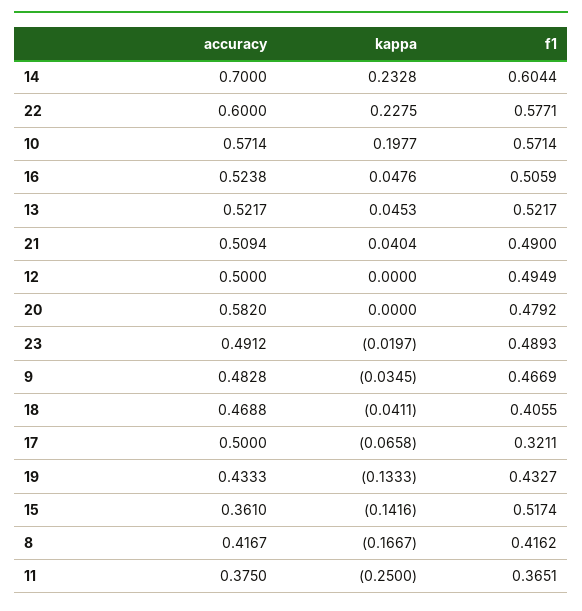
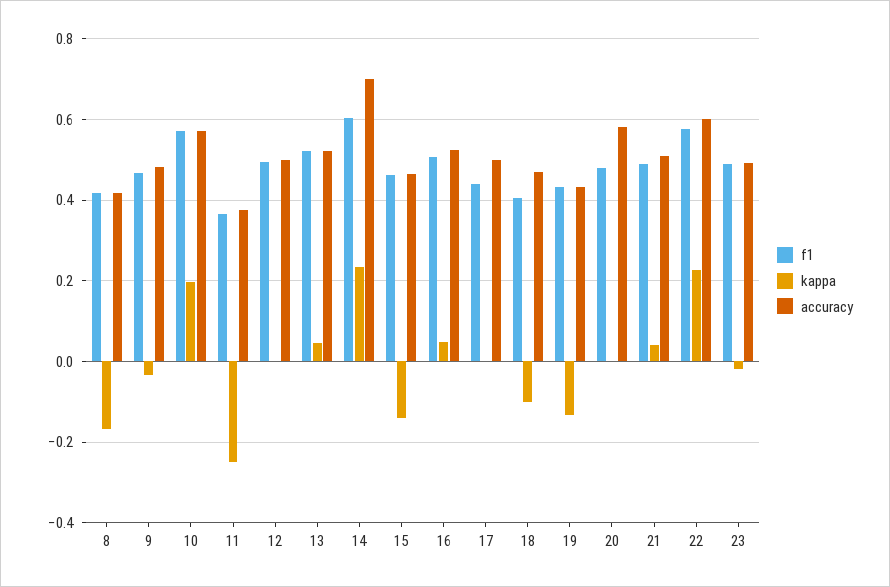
  {
    "accuracy": {
      "14": 0.7,
      "22": 0.6,
      "10": 0.5714,
      "16": 0.5238,
      "13": 0.5217,
      "21": 0.5094,
      "12": 0.5,
      "20": 0.582,
      "23": 0.4912,
      "9": 0.4828,
      "18": 0.4688,
      "17": 0.5,
      "19": 0.4333,
-     "15": 0.361,
+     "15": 0.46,
      "8": 0.4167,
      "11": 0.375
    },
    "kappa": {
      "14": 0.2328,
      "22": 0.2275,
      "10": 0.1977,
      "16": 0.0476,
      "13": 0.0453,
      "21": 0.0404,
      "12": 0,
      "20": 0,
      "23": -0.0197,
      "9": -0.0345,
-     "18": -0.0411,
+     "18": -0.1,
-     "17": -0.0658,
+     "17": 0,
      "19": -0.1333,
      "15": -0.1416,
      "8": -0.1667,
      "11": -0.25
    },
    "f1": {
      "14": 0.6044,
      "22": 0.5771,
      "10": 0.5714,
      "16": 0.5059,
      "13": 0.5217,
      "21": 0.49,
      "12": 0.4949,
      "20": 0.4792,
      "23": 0.4893,
      "9": 0.4669,
      "18": 0.4055,
-     "17": 0.3211,
+     "17": 0.44,
      "19": 0.4327,
-     "15": 0.5174,
+     "15": 0.46,
      "8": 0.4162,
      "11": 0.3651
    }
  }

